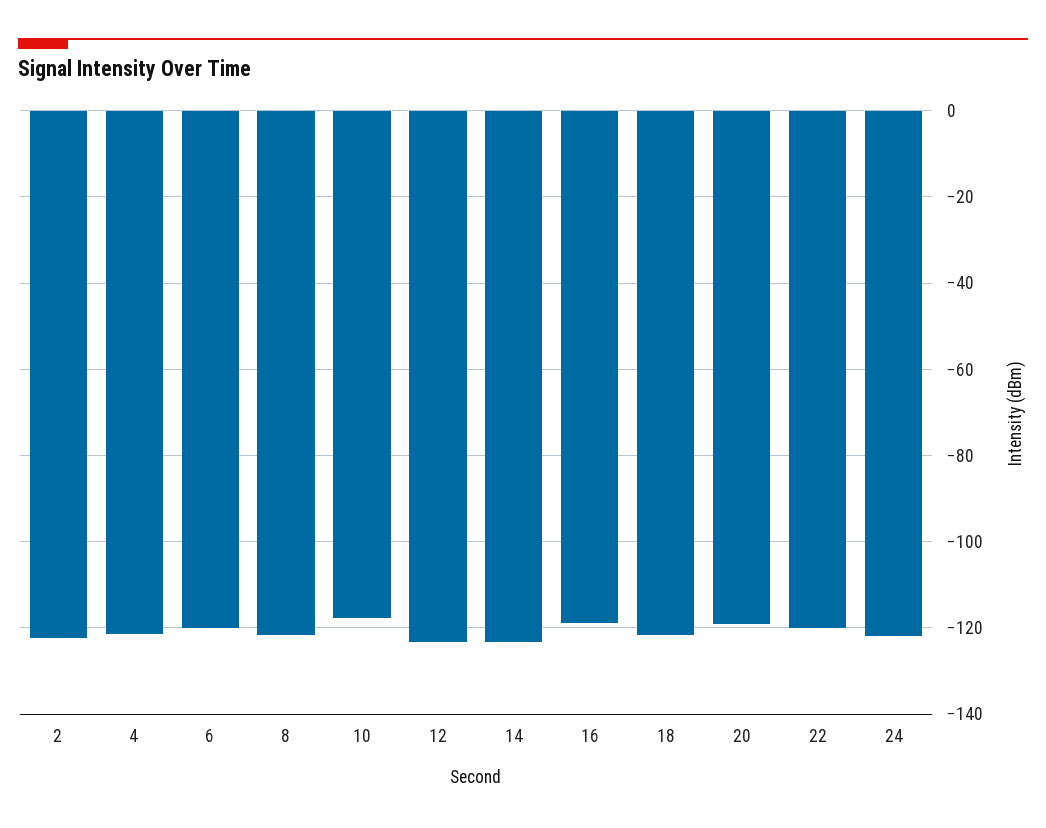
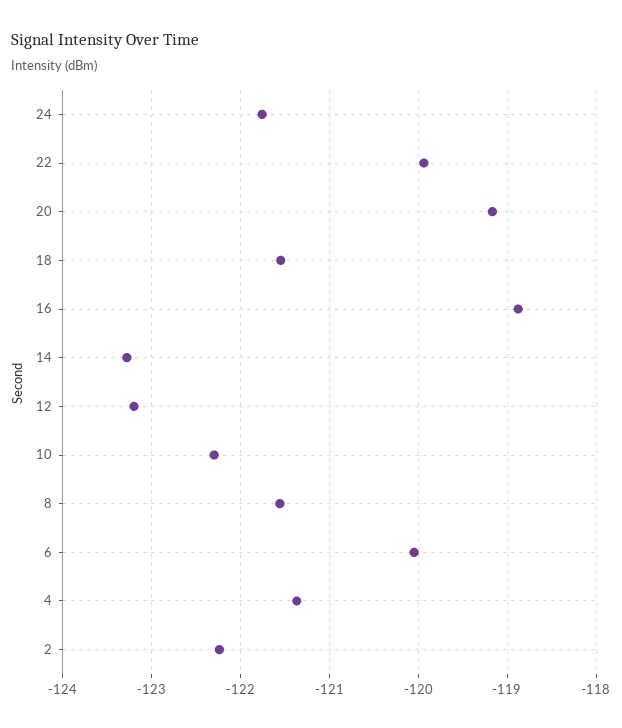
  {
    "2": -122.2,
    "4": -121.4,
    "6": -120.1,
    "8": -121.6,
-   "10": -118,
+   "10": -122.3,
    "12": -123.2,
    "14": -123.3,
    "16": -118.9,
    "18": -121.6,
    "20": -119.2,
    "22": -119.9,
    "24": -121.8
  }

